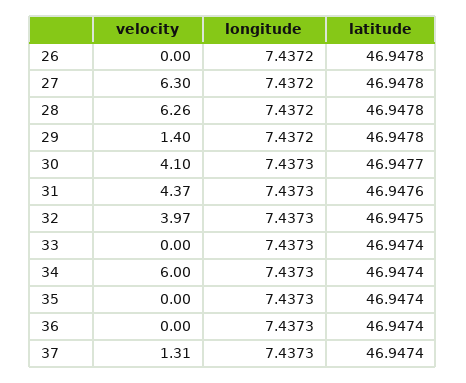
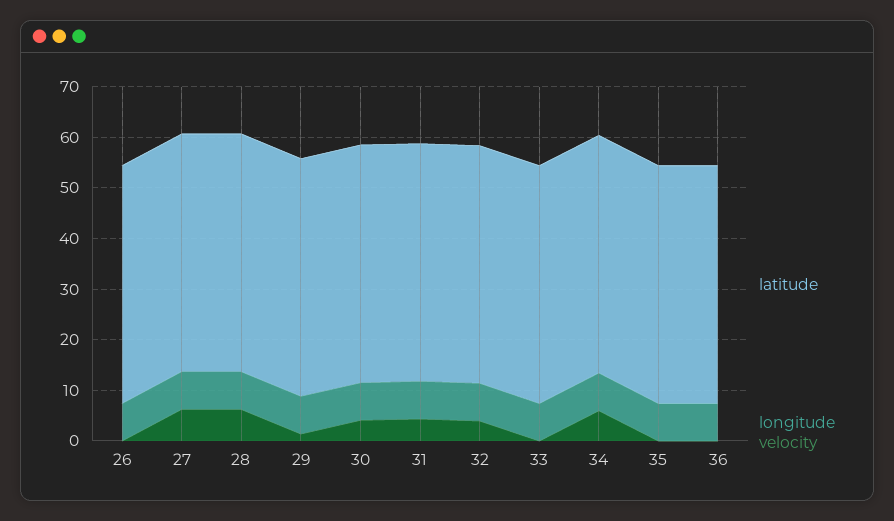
  {
    "velocity": {
      "26": 0,
      "27": 6.3,
      "28": 6.26,
      "29": 1.4,
      "30": 4.1,
      "31": 4.37,
      "32": 3.97,
      "33": 0,
      "34": 6,
      "35": 0,
-     "36": 0,
+     "36": 0
-     "37": 1.31
    },
    "longitude": {
      "26": 7.4372,
      "27": 7.4372,
      "28": 7.4372,
      "29": 7.4372,
      "30": 7.4373,
      "31": 7.4373,
      "32": 7.4373,
      "33": 7.4373,
      "34": 7.4373,
      "35": 7.4373,
-     "36": 7.4373,
+     "36": 7.4373
-     "37": 7.4373
    },
    "latitude": {
      "26": 46.9478,
      "27": 46.9478,
      "28": 46.9478,
      "29": 46.9478,
      "30": 46.9477,
      "31": 46.9476,
      "32": 46.9475,
      "33": 46.9474,
      "34": 46.9474,
      "35": 46.9474,
-     "36": 46.9474,
+     "36": 46.9474
-     "37": 46.9474
    }
  }

